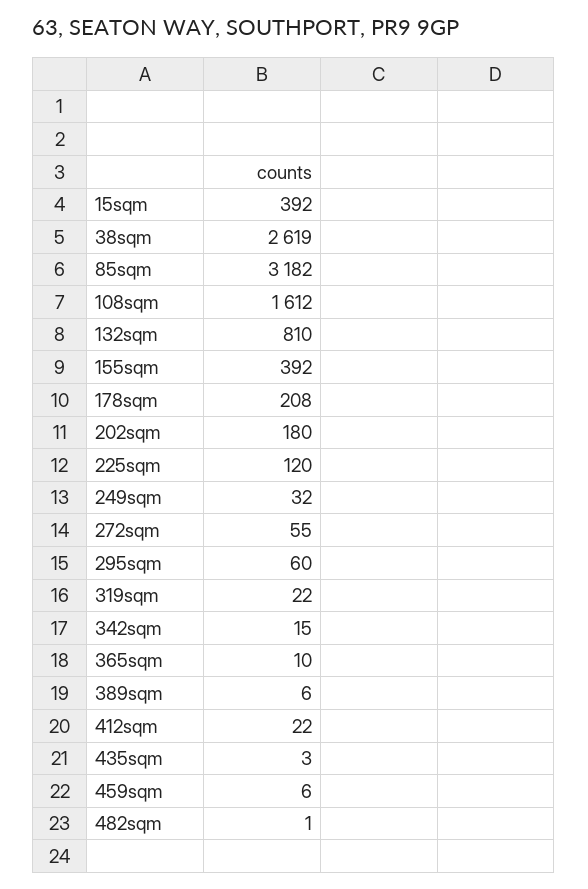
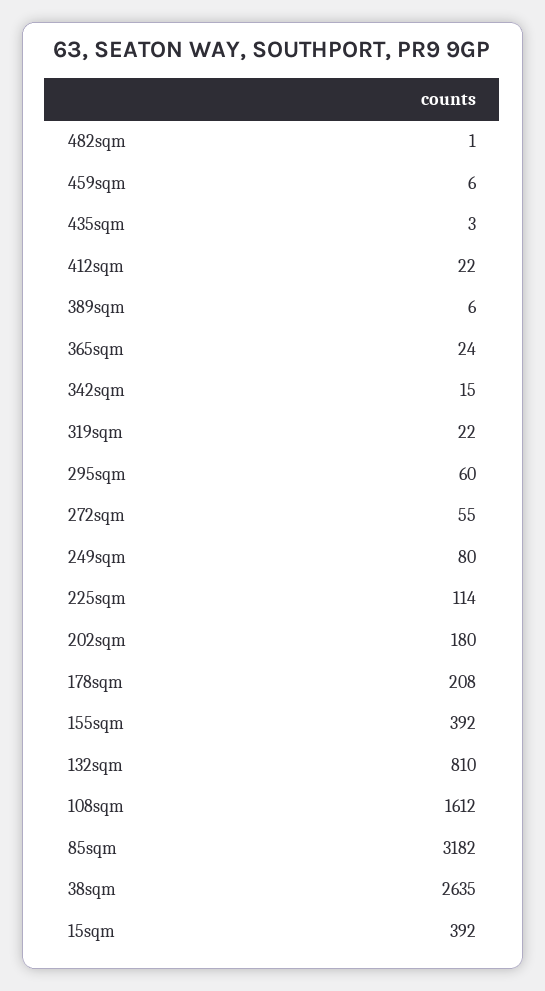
  {
    "15sqm": 392,
-   "38sqm": 2619,
+   "38sqm": 2635,
    "85sqm": 3182,
    "108sqm": 1612,
    "132sqm": 810,
    "155sqm": 392,
    "178sqm": 208,
    "202sqm": 180,
-   "225sqm": 120,
+   "225sqm": 114,
-   "249sqm": 32,
+   "249sqm": 80,
    "272sqm": 55,
    "295sqm": 60,
    "319sqm": 22,
    "342sqm": 15,
-   "365sqm": 10,
+   "365sqm": 24,
    "389sqm": 6,
    "412sqm": 22,
    "435sqm": 3,
    "459sqm": 6,
    "482sqm": 1
  }

